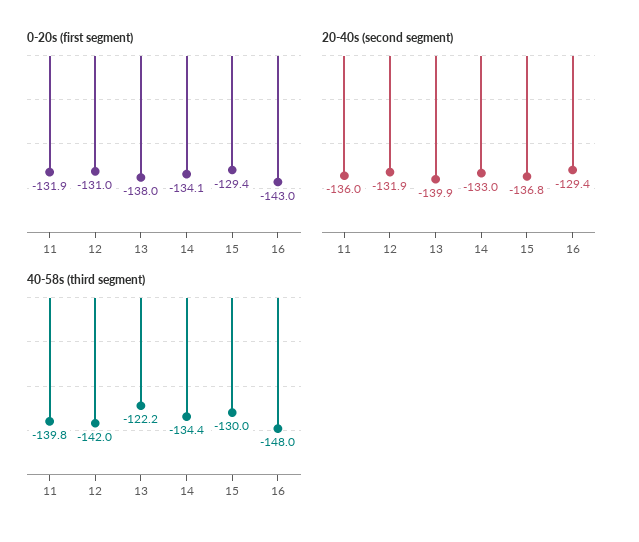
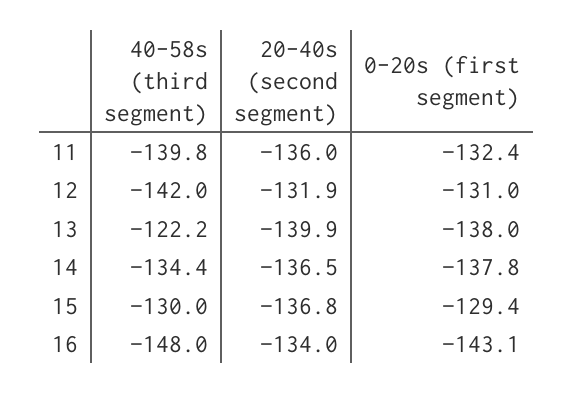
  {
    "0-20s (first segment)": {
-     "11": -131.9,
+     "11": -132.4,
      "12": -131,
      "13": -138,
-     "14": -134.1,
+     "14": -137.8,
      "15": -129.4,
-     "16": -143
+     "16": -143.1
    },
    "20-40s (second segment)": {
      "11": -136,
      "12": -131.9,
      "13": -139.9,
-     "14": -133,
+     "14": -136.5,
      "15": -136.8,
-     "16": -129.4
+     "16": -134
    },
    "40-58s (third segment)": {
      "11": -139.8,
      "12": -142,
      "13": -122.2,
      "14": -134.4,
      "15": -130,
      "16": -148
    }
  }

